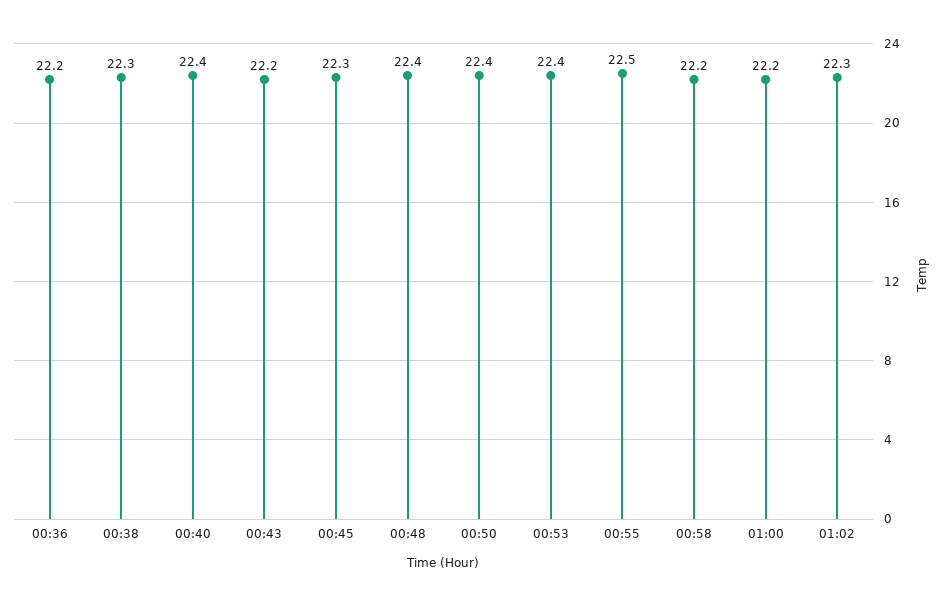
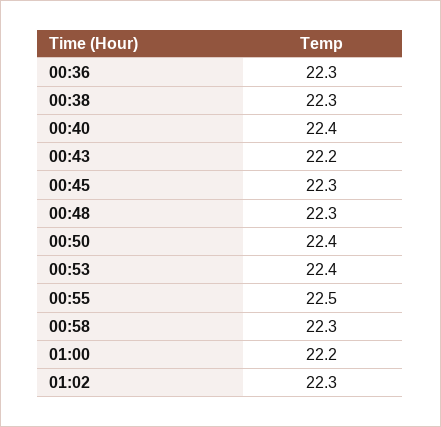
  {
-   "00:36": 22.2,
+   "00:36": 22.3,
    "00:38": 22.3,
    "00:40": 22.4,
    "00:43": 22.2,
    "00:45": 22.3,
-   "00:48": 22.4,
+   "00:48": 22.3,
    "00:50": 22.4,
    "00:53": 22.4,
    "00:55": 22.5,
-   "00:58": 22.2,
+   "00:58": 22.3,
    "01:00": 22.2,
    "01:02": 22.3
  }

